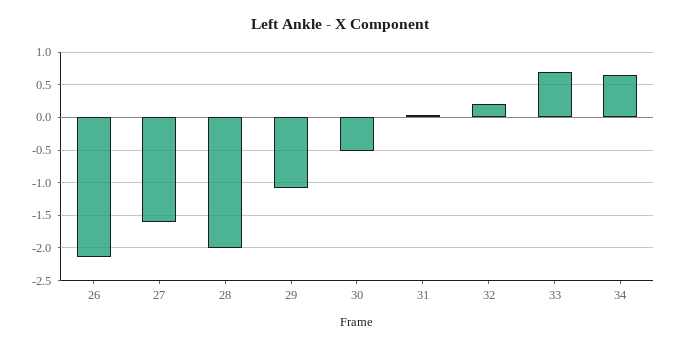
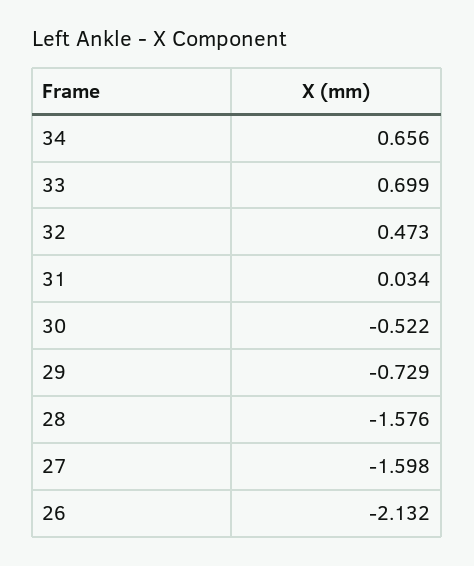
  {
    "26": -2.132,
    "27": -1.598,
-   "28": -2,
+   "28": -1.576,
-   "29": -1.1,
+   "29": -0.729,
    "30": -0.522,
    "31": 0.034,
-   "32": 0.2,
+   "32": 0.473,
    "33": 0.699,
    "34": 0.656
  }

